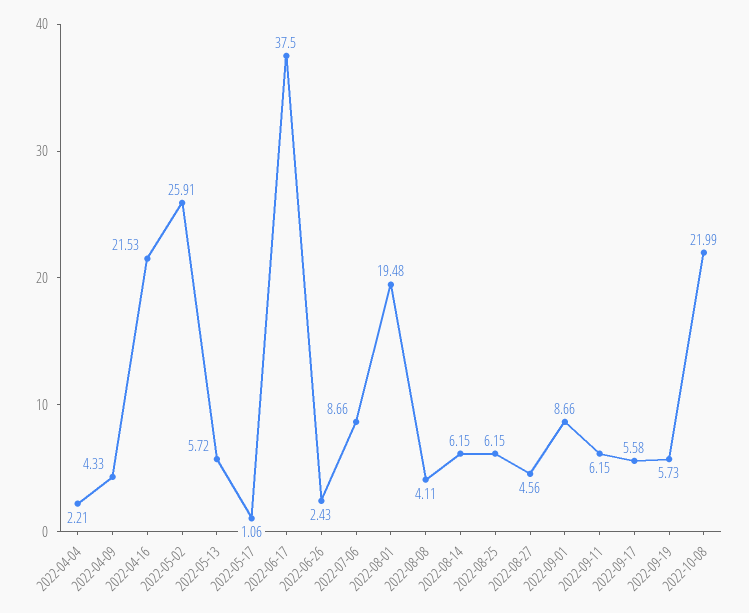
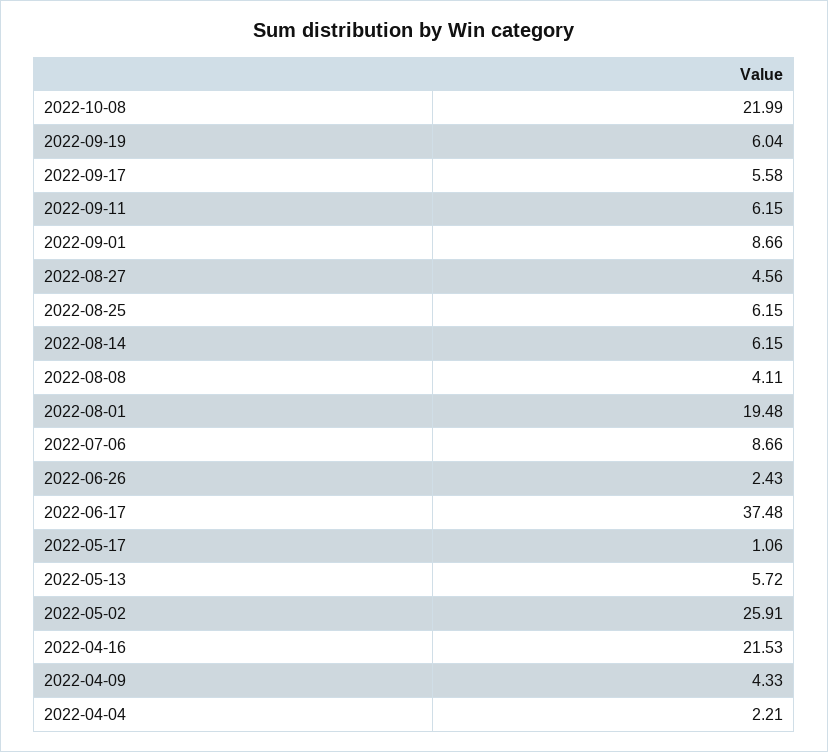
  {
    "2022-04-04": 2.21,
    "2022-04-09": 4.33,
    "2022-04-16": 21.53,
    "2022-05-02": 25.91,
    "2022-05-13": 5.72,
    "2022-05-17": 1.06,
-   "2022-06-17": 37.5,
+   "2022-06-17": 37.48,
    "2022-06-26": 2.43,
    "2022-07-06": 8.66,
    "2022-08-01": 19.48,
    "2022-08-08": 4.11,
    "2022-08-14": 6.15,
    "2022-08-25": 6.15,
    "2022-08-27": 4.56,
    "2022-09-01": 8.66,
    "2022-09-11": 6.15,
    "2022-09-17": 5.58,
-   "2022-09-19": 5.73,
+   "2022-09-19": 6.04,
    "2022-10-08": 21.99
  }

